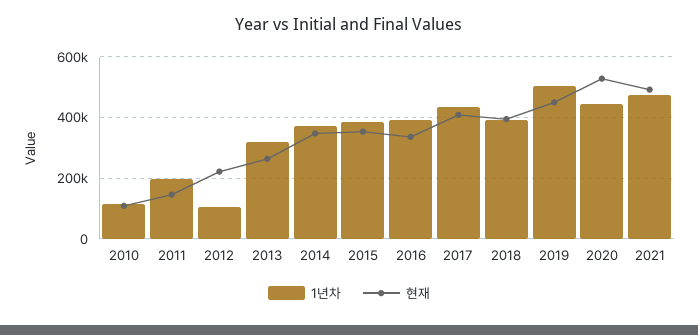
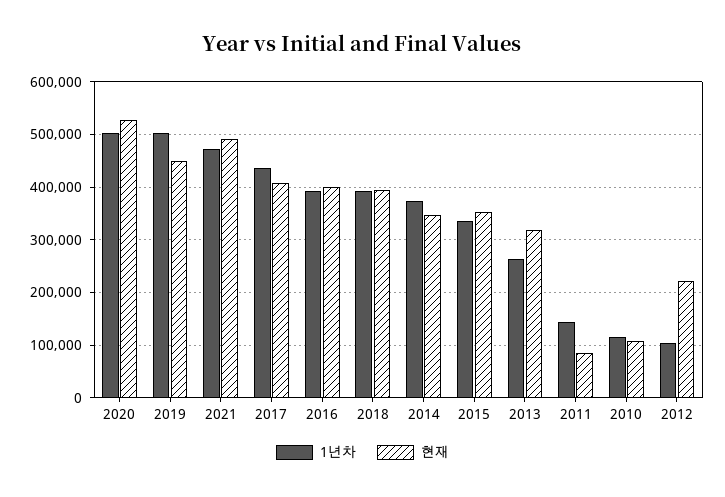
  {
    "1년차": {
      "2010": 120000,
-     "2011": 200000,
+     "2011": 140000,
      "2012": 100000,
-     "2013": 320000,
+     "2013": 260000,
      "2014": 380000,
-     "2015": 380000,
+     "2015": 340000,
      "2016": 400000,
      "2017": 440000,
      "2018": 400000,
      "2019": 500000,
-     "2020": 440000,
+     "2020": 500000,
      "2021": 480000
    },
    "현재": {
      "2010": 100000,
-     "2011": 140000,
+     "2011": 80000,
      "2012": 220000,
-     "2013": 260000,
+     "2013": 320000,
      "2014": 340000,
      "2015": 360000,
-     "2016": 340000,
+     "2016": 400000,
      "2017": 400000,
      "2018": 400000,
      "2019": 460000,
      "2020": 520000,
      "2021": 500000
    }
  }

